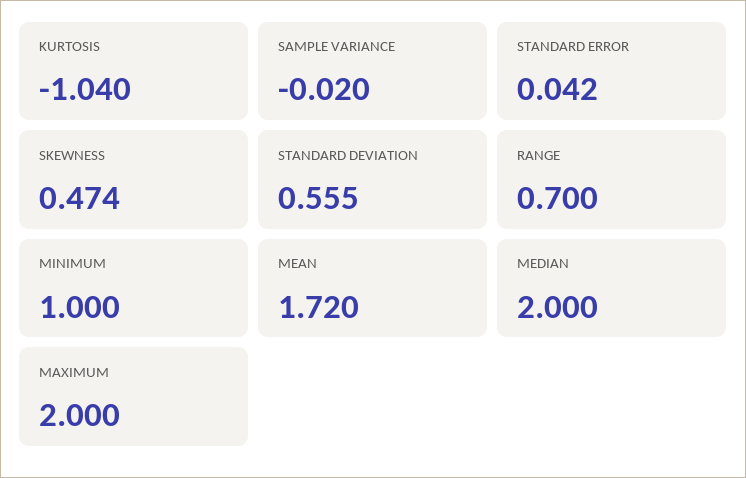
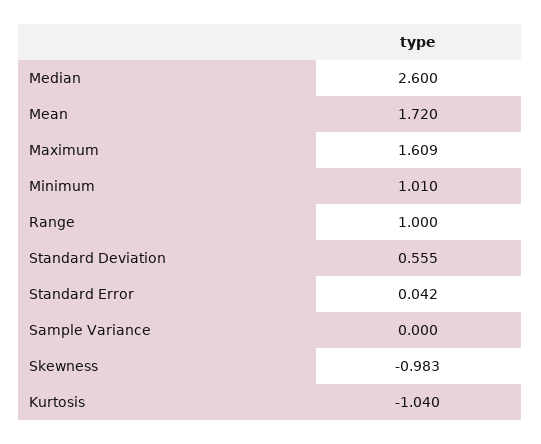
  {
    "KURTOSIS": -1.04,
-   "SAMPLE VARIANCE": -0.02,
+   "SAMPLE VARIANCE": 0,
    "STANDARD ERROR": 0.042,
-   "SKEWNESS": 0.474,
+   "SKEWNESS": -0.983,
    "STANDARD DEVIATION": 0.555,
-   "RANGE": 0.7,
+   "RANGE": 1,
-   "MINIMUM": 1,
+   "MINIMUM": 1.01,
    "MEAN": 1.72,
-   "MEDIAN": 2,
+   "MEDIAN": 2.6,
-   "MAXIMUM": 2
+   "MAXIMUM": 1.609
  }

